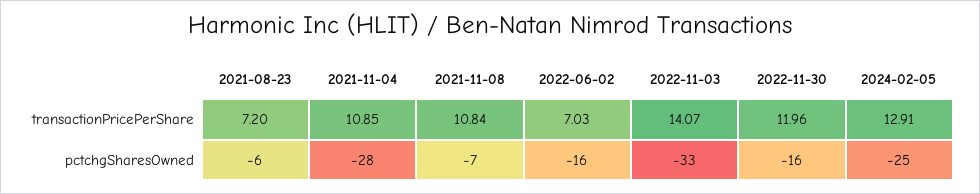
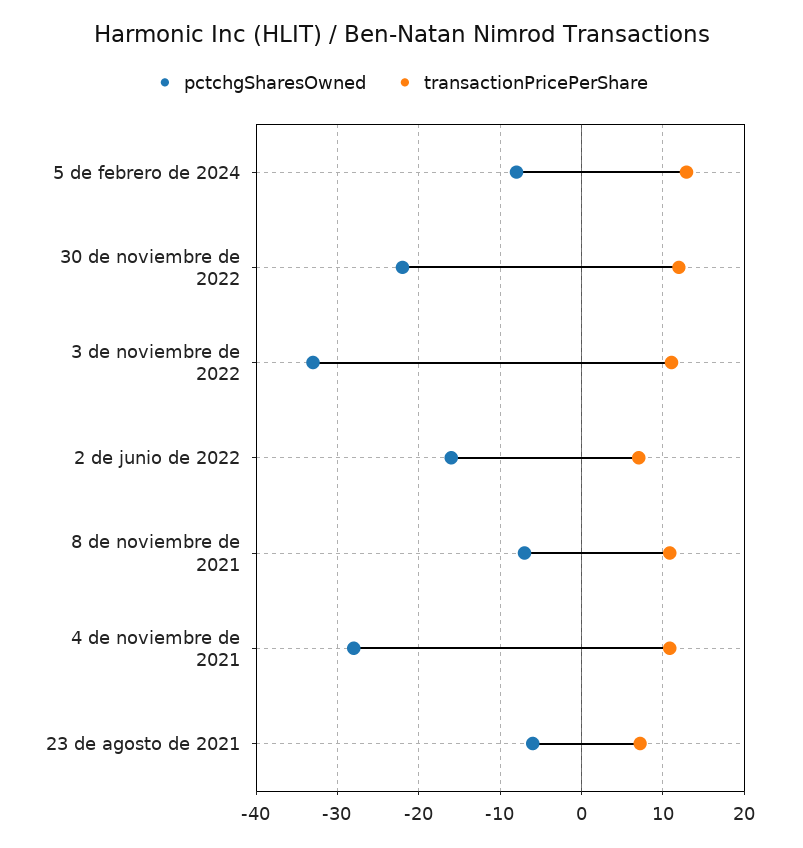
  {
    "transactionPricePerShare": {
      "2021-08-23": 7.2,
      "2021-11-04": 10.85,
      "2021-11-08": 10.84,
      "2022-06-02": 7.03,
-     "2022-11-03": 14.07,
+     "2022-11-03": 11,
      "2022-11-30": 11.96,
      "2024-02-05": 12.91
    },
    "pctchgSharesOwned": {
      "2021-08-23": -6,
      "2021-11-04": -28,
      "2021-11-08": -7,
      "2022-06-02": -16,
      "2022-11-03": -33,
-     "2022-11-30": -16,
+     "2022-11-30": -22,
-     "2024-02-05": -25
+     "2024-02-05": -8
    }
  }

